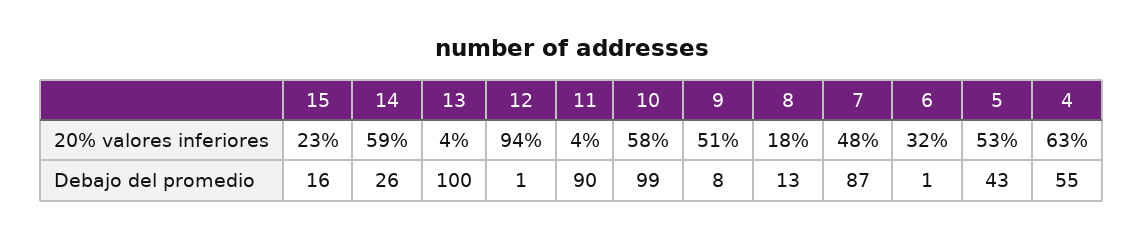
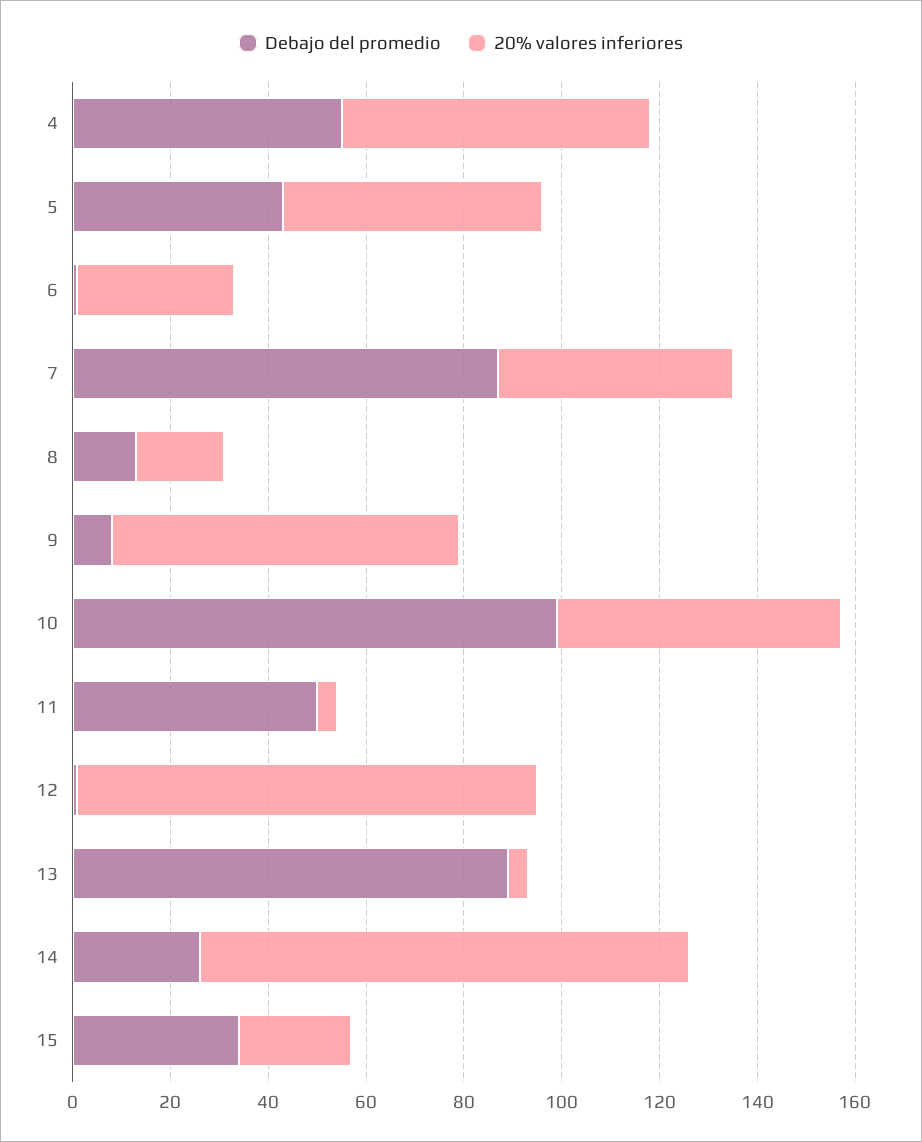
  {
    "20% valores inferiores": {
      "15": 23,
-     "14": 59,
+     "14": 100,
      "13": 4,
      "12": 94,
      "11": 4,
      "10": 58,
-     "9": 51,
+     "9": 70,
      "8": 18,
      "7": 48,
      "6": 32,
      "5": 53,
      "4": 63
    },
    "Debajo del promedio": {
-     "15": 16,
+     "15": 35,
      "14": 26,
-     "13": 100,
+     "13": 90,
      "12": 1,
-     "11": 90,
+     "11": 50,
      "10": 99,
      "9": 8,
      "8": 13,
      "7": 87,
      "6": 1,
      "5": 43,
      "4": 55
    }
  }

